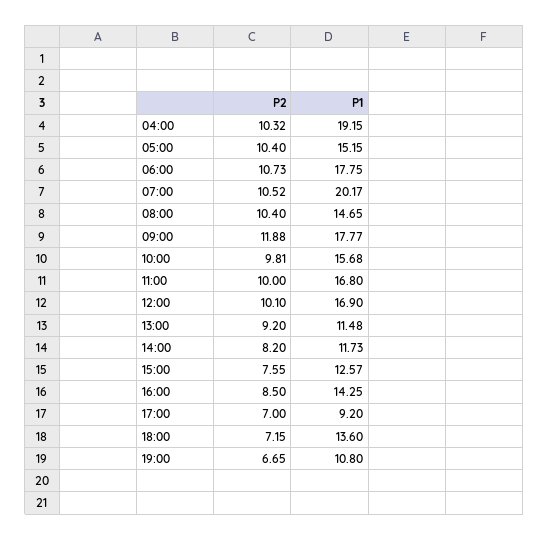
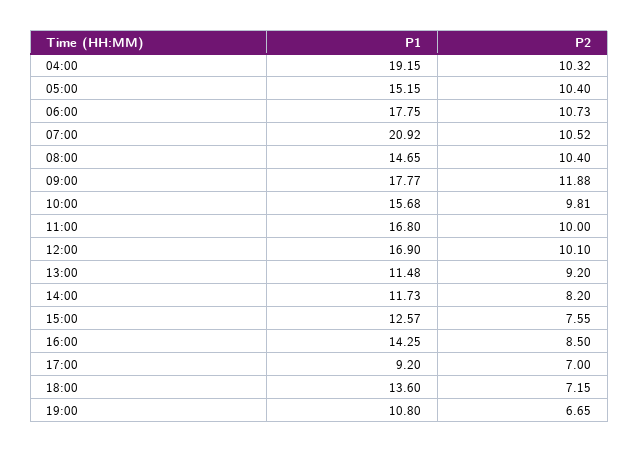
  {
    "P2": {
      "04:00": 10.32,
      "05:00": 10.4,
      "06:00": 10.73,
      "07:00": 10.52,
      "08:00": 10.4,
      "09:00": 11.88,
      "10:00": 9.81,
      "11:00": 10,
      "12:00": 10.1,
      "13:00": 9.2,
      "14:00": 8.2,
      "15:00": 7.55,
      "16:00": 8.5,
      "17:00": 7,
      "18:00": 7.15,
      "19:00": 6.65
    },
    "P1": {
      "04:00": 19.15,
      "05:00": 15.15,
      "06:00": 17.75,
-     "07:00": 20.17,
+     "07:00": 20.92,
      "08:00": 14.65,
      "09:00": 17.77,
      "10:00": 15.68,
      "11:00": 16.8,
      "12:00": 16.9,
      "13:00": 11.48,
      "14:00": 11.73,
      "15:00": 12.57,
      "16:00": 14.25,
      "17:00": 9.2,
      "18:00": 13.6,
      "19:00": 10.8
    }
  }

